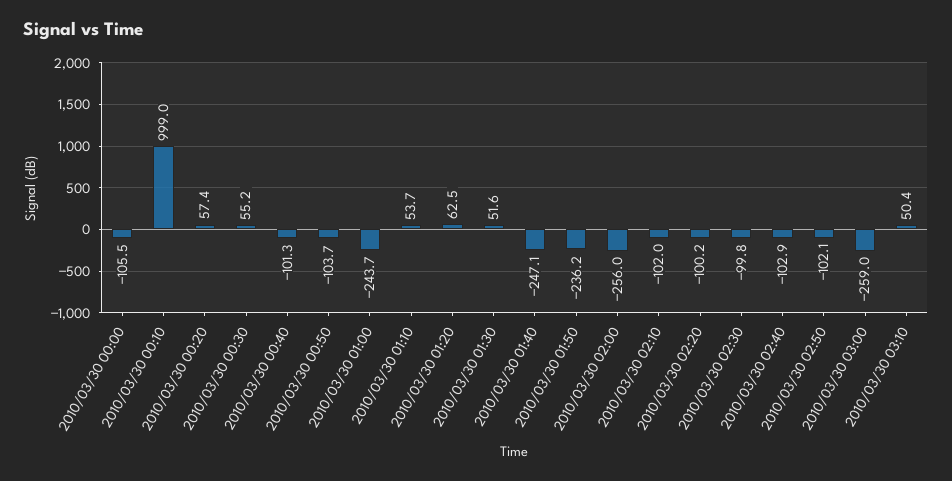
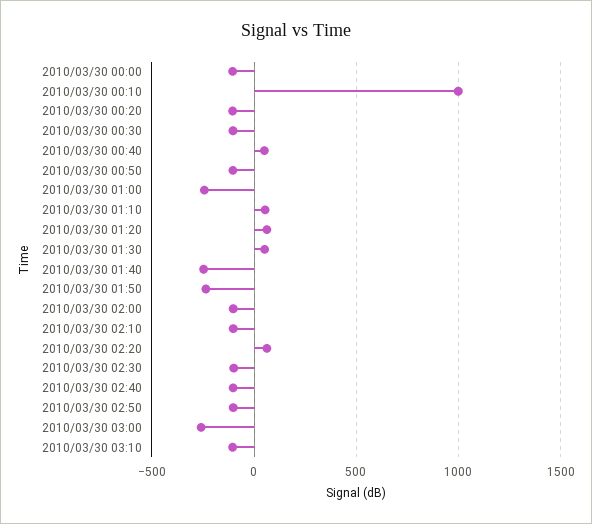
  {
    "2010/03/30 00:00": -105.5,
    "2010/03/30 00:10": 999,
-   "2010/03/30 00:20": 57.4,
+   "2010/03/30 00:20": -100,
-   "2010/03/30 00:30": 55.2,
+   "2010/03/30 00:30": -100,
-   "2010/03/30 00:40": -101.3,
+   "2010/03/30 00:40": 50,
    "2010/03/30 00:50": -103.7,
    "2010/03/30 01:00": -243.7,
    "2010/03/30 01:10": 53.7,
    "2010/03/30 01:20": 62.5,
    "2010/03/30 01:30": 51.6,
    "2010/03/30 01:40": -247.1,
    "2010/03/30 01:50": -236.2,
-   "2010/03/30 02:00": -256,
+   "2010/03/30 02:00": -100,
    "2010/03/30 02:10": -102,
-   "2010/03/30 02:20": -100.2,
+   "2010/03/30 02:20": 50,
    "2010/03/30 02:30": -99.8,
    "2010/03/30 02:40": -102.9,
    "2010/03/30 02:50": -102.1,
    "2010/03/30 03:00": -259,
-   "2010/03/30 03:10": 50.4
+   "2010/03/30 03:10": -100
  }

